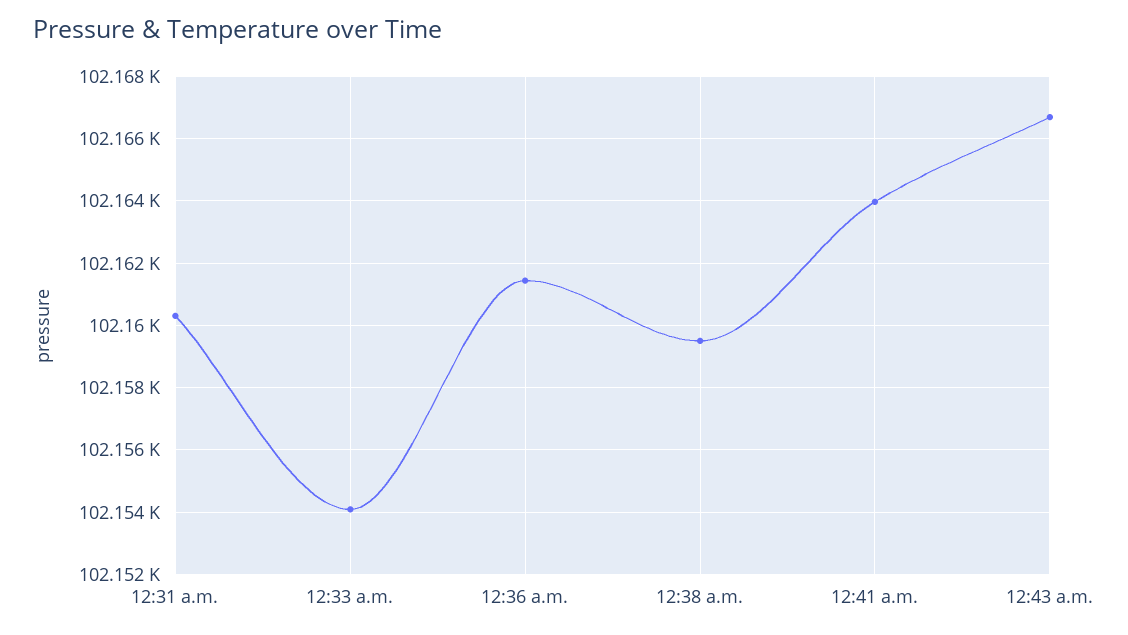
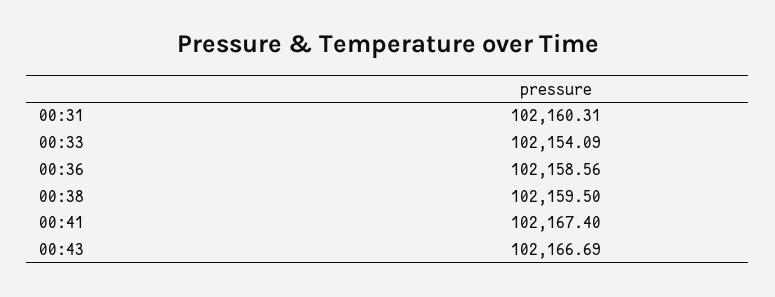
  {
    "12:31 a.m.": 102160.31,
    "12:33 a.m.": 102154.09,
-   "12:36 a.m.": 102161.4,
+   "12:36 a.m.": 102158.56,
    "12:38 a.m.": 102159.5,
-   "12:41 a.m.": 102164,
+   "12:41 a.m.": 102167.4,
    "12:43 a.m.": 102166.69
  }

